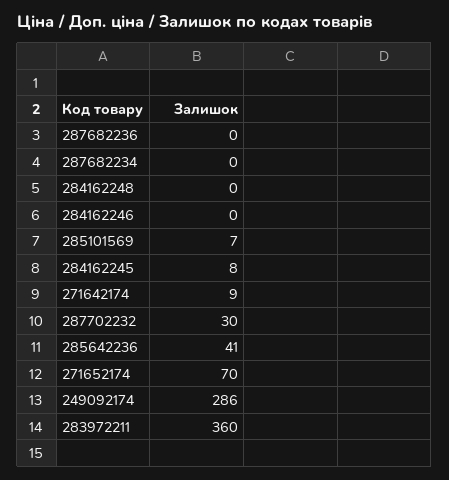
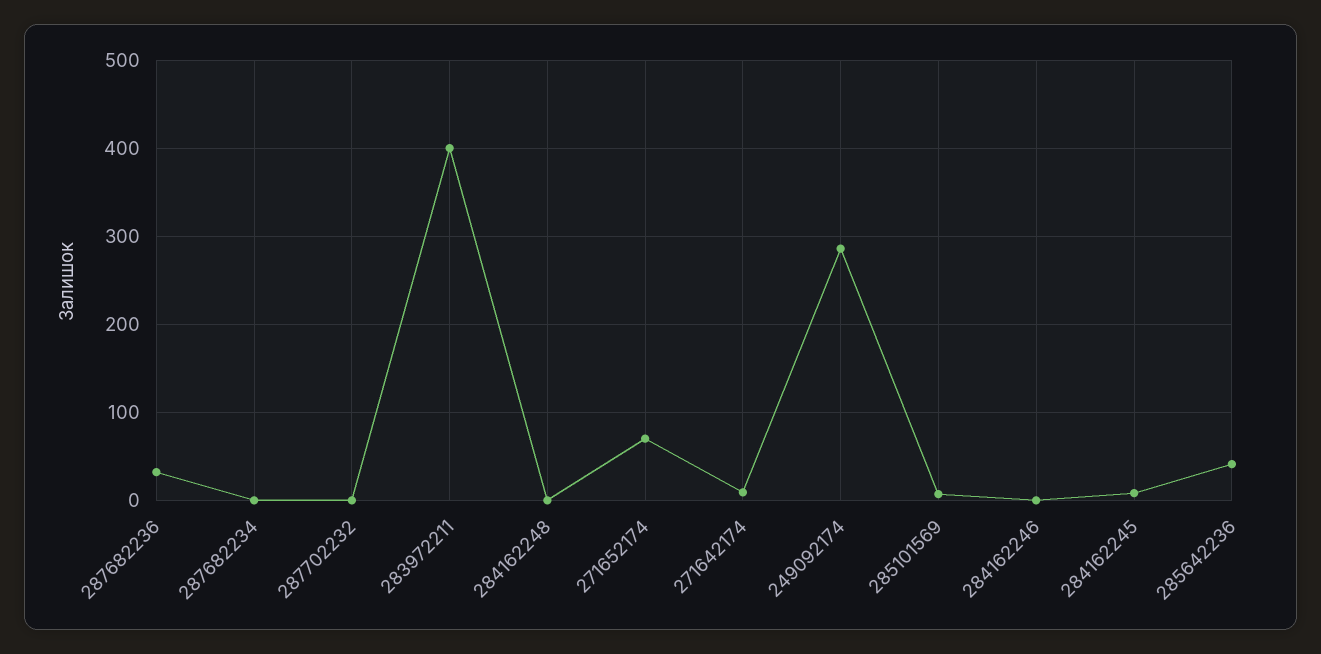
  {
-   "287682236": 0,
+   "287682236": 30,
    "287682234": 0,
    "284162248": 0,
    "284162246": 0,
    "285101569": 7,
    "284162245": 8,
    "271642174": 9,
-   "287702232": 30,
+   "287702232": 0,
    "285642236": 41,
    "271652174": 70,
    "249092174": 286,
-   "283972211": 360
+   "283972211": 400
  }

